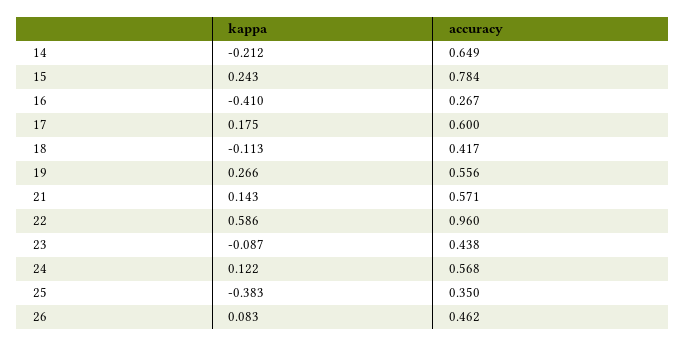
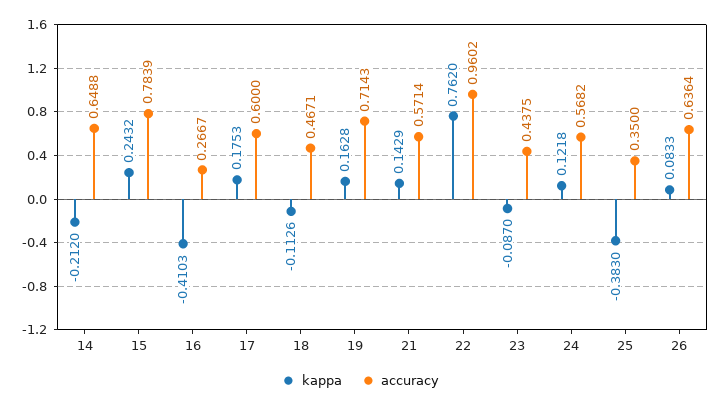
  {
    "kappa": {
      "14": -0.212,
      "15": 0.2432,
      "16": -0.4103,
      "17": 0.1753,
      "18": -0.1126,
-     "19": 0.266,
+     "19": 0.1628,
      "21": 0.1429,
-     "22": 0.586,
+     "22": 0.762,
      "23": -0.087,
      "24": 0.1218,
      "25": -0.383,
      "26": 0.0833
    },
    "accuracy": {
      "14": 0.6488,
      "15": 0.7839,
      "16": 0.2667,
      "17": 0.6,
-     "18": 0.417,
+     "18": 0.4671,
-     "19": 0.556,
+     "19": 0.7143,
      "21": 0.5714,
      "22": 0.9602,
      "23": 0.4375,
      "24": 0.5682,
      "25": 0.35,
-     "26": 0.462
+     "26": 0.6364
    }
  }

